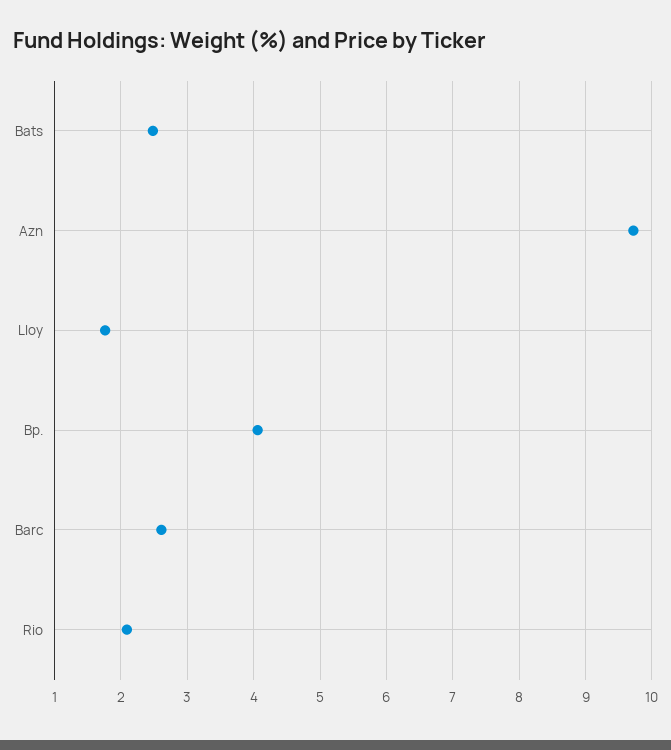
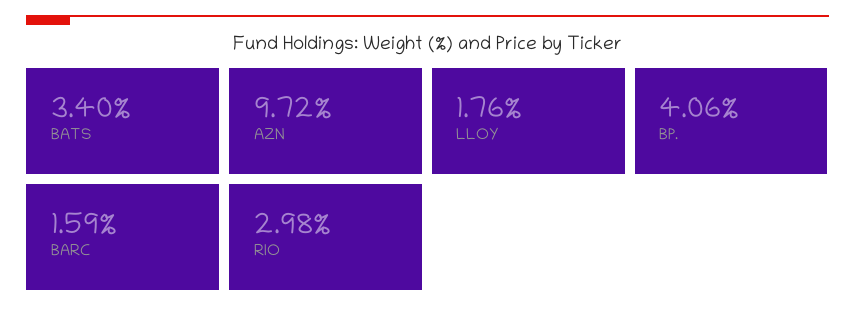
  {
-   "Bats": 2.5,
+   "Bats": 3.4,
    "Azn": 9.72,
    "Lloy": 1.76,
    "Bp.": 4.06,
-   "Barc": 2.6,
+   "Barc": 1.59,
-   "Rio": 2.1
+   "Rio": 2.98
  }

